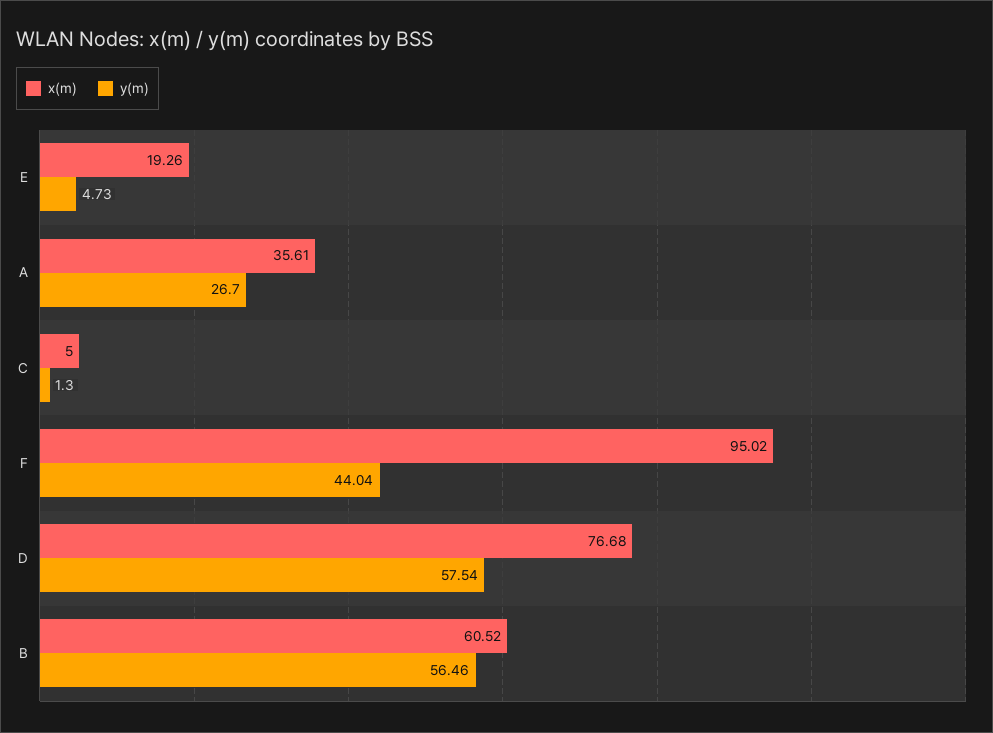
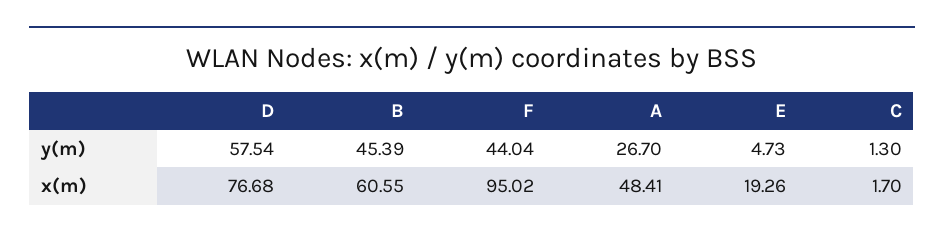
  {
    "x(m)": {
      "E": 19.26,
-     "A": 35.61,
+     "A": 48.41,
-     "C": 5,
+     "C": 1.7,
      "F": 95.02,
      "D": 76.68,
-     "B": 60.52
+     "B": 60.55
    },
    "y(m)": {
      "E": 4.73,
      "A": 26.7,
      "C": 1.3,
      "F": 44.04,
      "D": 57.54,
-     "B": 56.46
+     "B": 45.39
    }
  }

